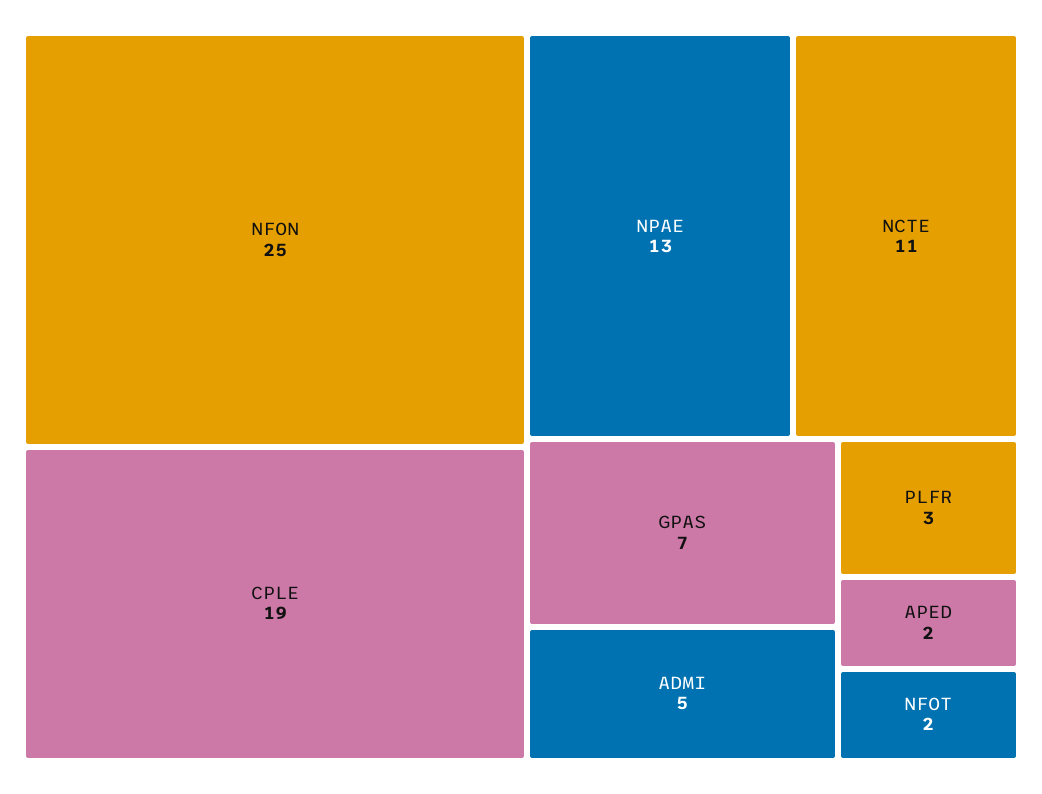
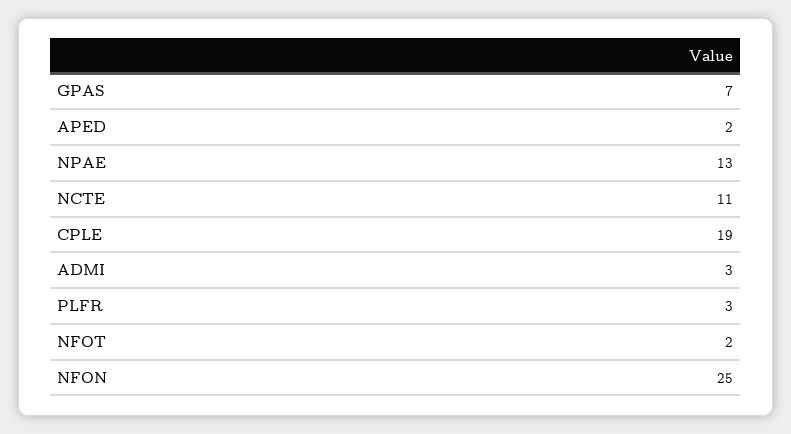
  {
    "NFON": 25,
    "CPLE": 19,
    "NPAE": 13,
    "NCTE": 11,
    "GPAS": 7,
-   "ADMI": 5,
+   "ADMI": 3,
    "PLFR": 3,
    "APED": 2,
    "NFOT": 2
  }

